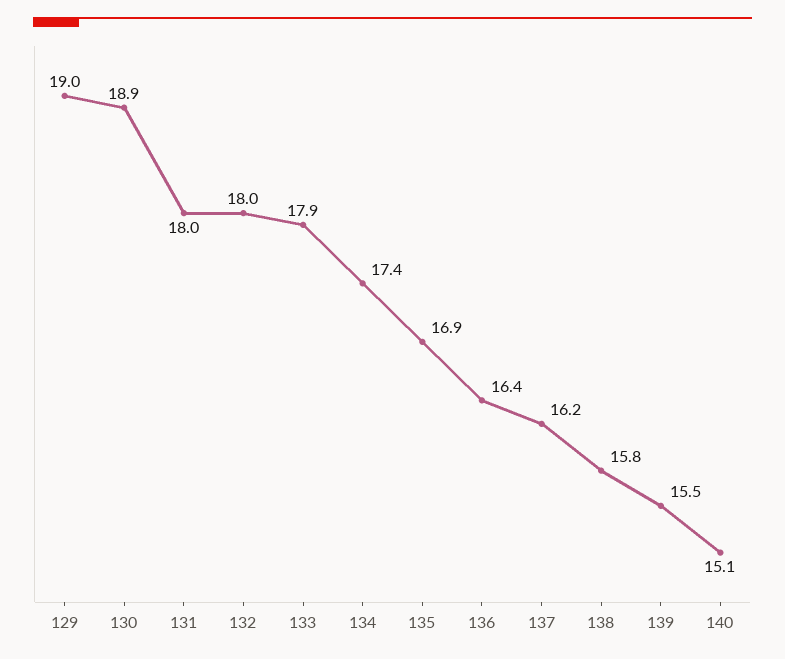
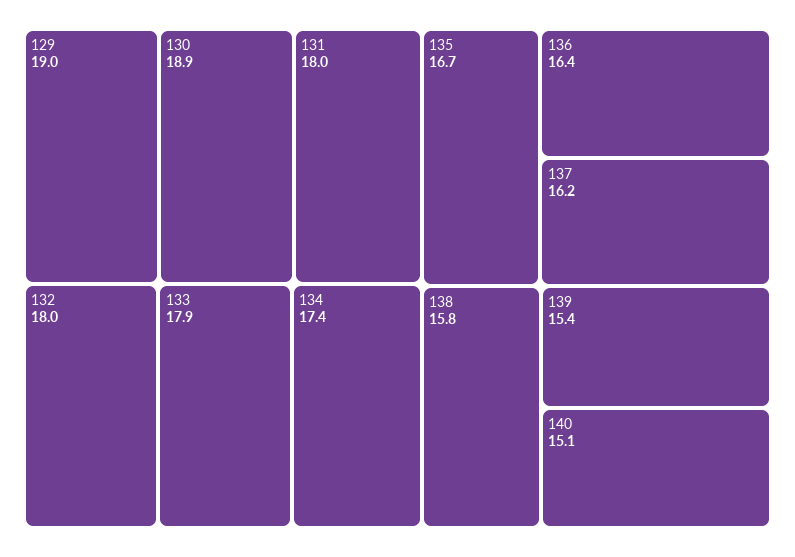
  {
    "129": 19,
    "130": 18.9,
    "131": 18,
    "132": 18,
    "133": 17.9,
    "134": 17.4,
-   "135": 16.9,
+   "135": 16.7,
    "136": 16.4,
    "137": 16.2,
    "138": 15.8,
-   "139": 15.5,
+   "139": 15.4,
    "140": 15.1
  }

